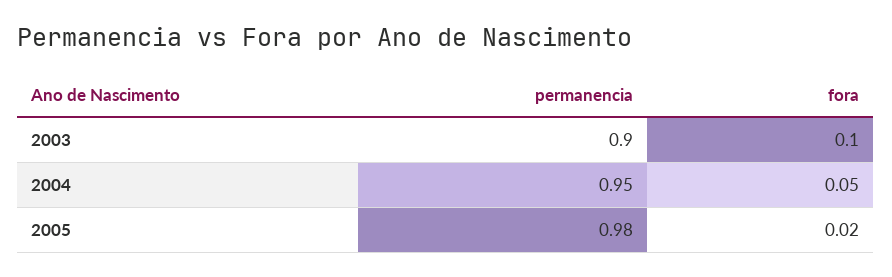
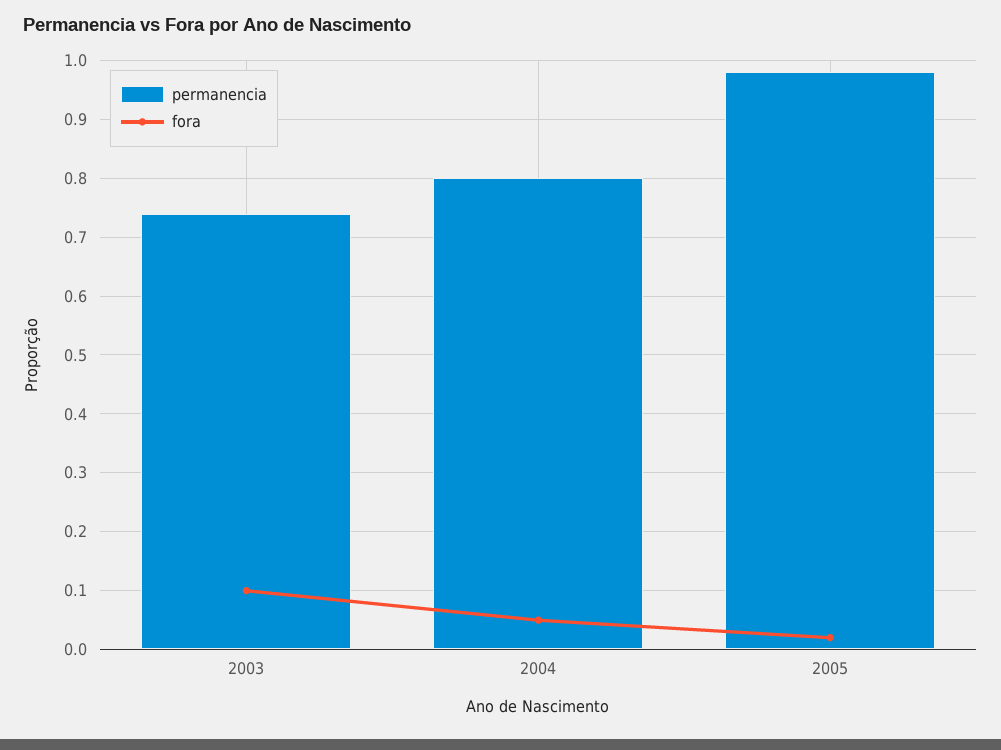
  {
    "permanencia": {
-     "2003": 0.9,
+     "2003": 0.75,
-     "2004": 0.95,
+     "2004": 0.8,
      "2005": 0.98
    },
    "fora": {
      "2003": 0.1,
      "2004": 0.05,
      "2005": 0.02
    }
  }

